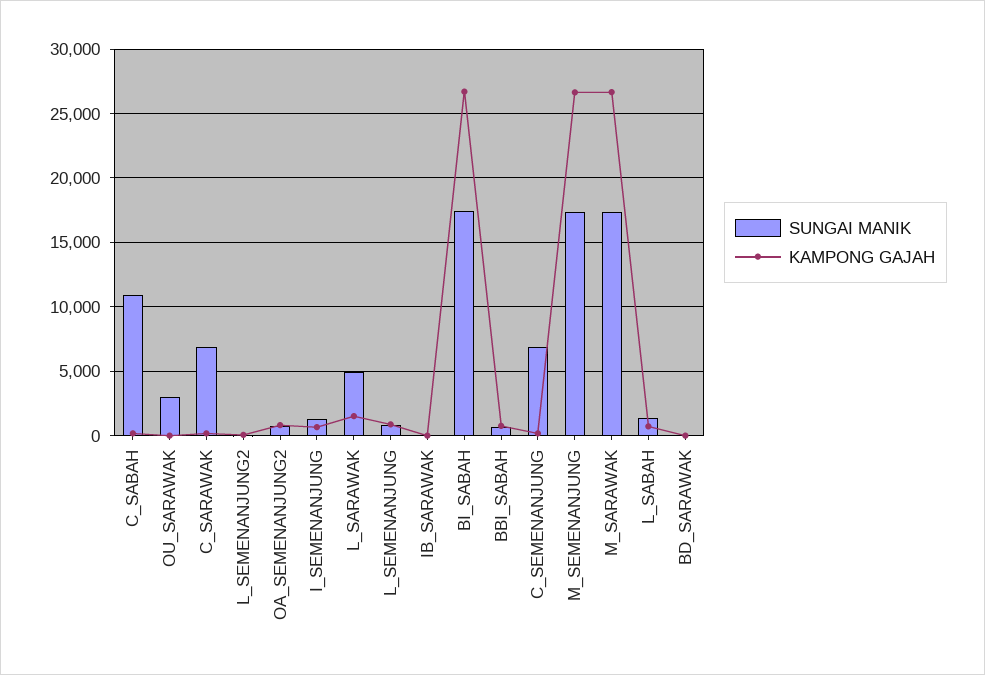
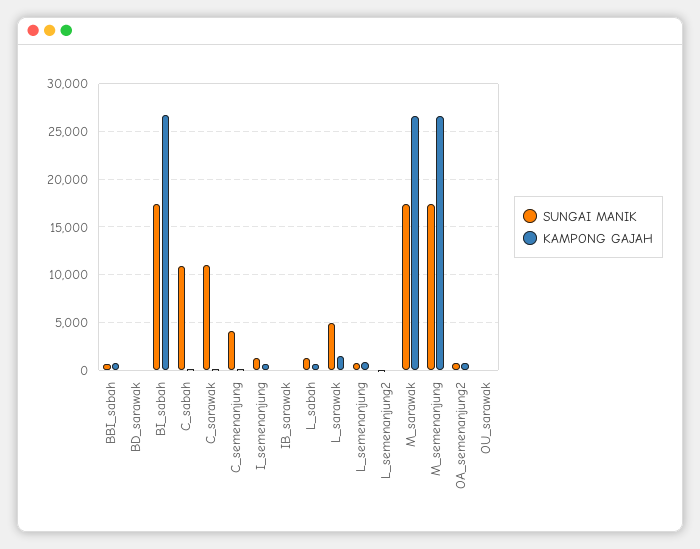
  {
    "SUNGAI MANIK": {
      "C_SABAH": 11000,
-     "OU_SARAWAK": 3000,
+     "OU_SARAWAK": 0,
-     "C_SARAWAK": 7000,
+     "C_SARAWAK": 11000,
      "L_SEMENANJUNG2": 0,
      "OA_SEMENANJUNG2": 1000,
      "I_SEMENANJUNG": 1500,
      "L_SARAWAK": 5000,
      "L_SEMENANJUNG": 1000,
      "IB_SARAWAK": 0,
      "BI_SABAH": 17500,
      "BBI_SABAH": 500,
-     "C_SEMENANJUNG": 7000,
+     "C_SEMENANJUNG": 4000,
      "M_SEMENANJUNG": 17500,
      "M_SARAWAK": 17500,
      "L_SABAH": 1500,
      "BD_SARAWAK": 0
    },
    "KAMPONG GAJAH": {
      "C_SABAH": 0,
      "OU_SARAWAK": 0,
      "C_SARAWAK": 0,
      "L_SEMENANJUNG2": 0,
      "OA_SEMENANJUNG2": 1000,
      "I_SEMENANJUNG": 500,
      "L_SARAWAK": 1500,
      "L_SEMENANJUNG": 1000,
      "IB_SARAWAK": 0,
      "BI_SABAH": 26500,
      "BBI_SABAH": 1000,
      "C_SEMENANJUNG": 0,
      "M_SEMENANJUNG": 26500,
      "M_SARAWAK": 26500,
      "L_SABAH": 500,
      "BD_SARAWAK": 0
    }
  }

